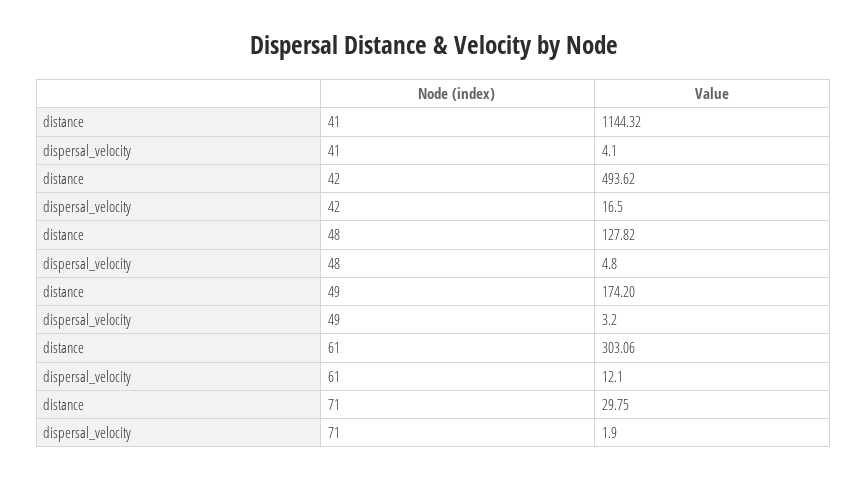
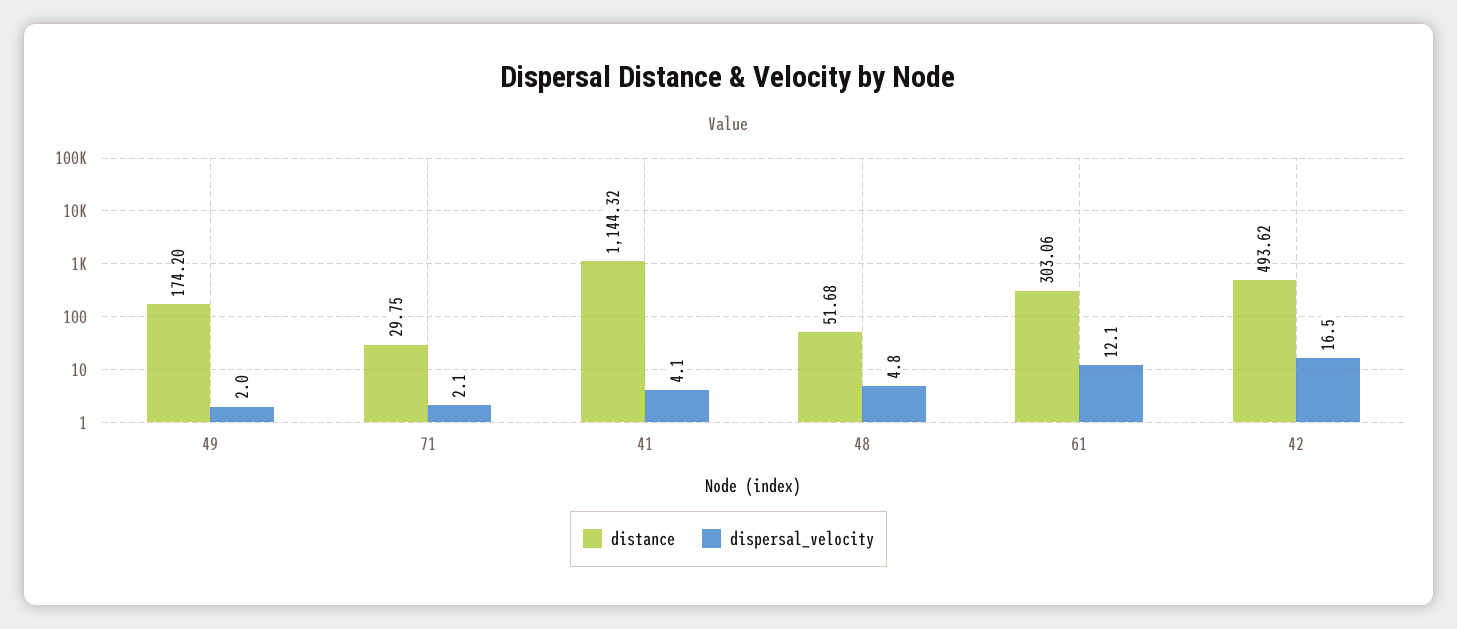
  {
    "distance": {
      "41": 1144.32,
      "42": 493.62,
-     "48": 127.82,
+     "48": 51.68,
      "49": 174.2,
      "61": 303.06,
      "71": 29.75
    },
    "dispersal_velocity": {
      "41": 4.1,
      "42": 16.5,
      "48": 4.8,
-     "49": 3.2,
+     "49": 2,
      "61": 12.1,
-     "71": 1.9
+     "71": 2.1
    }
  }

